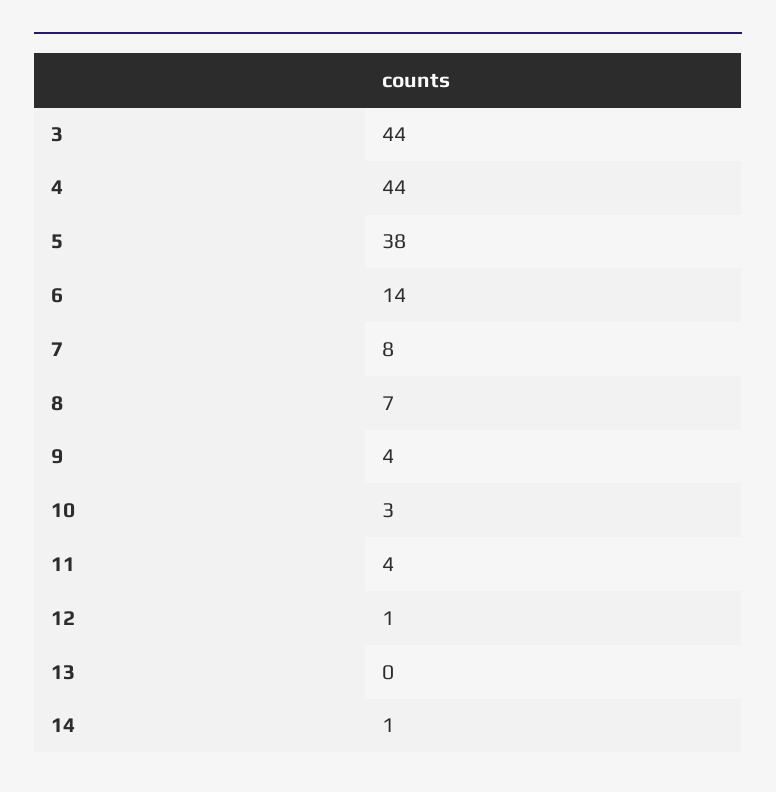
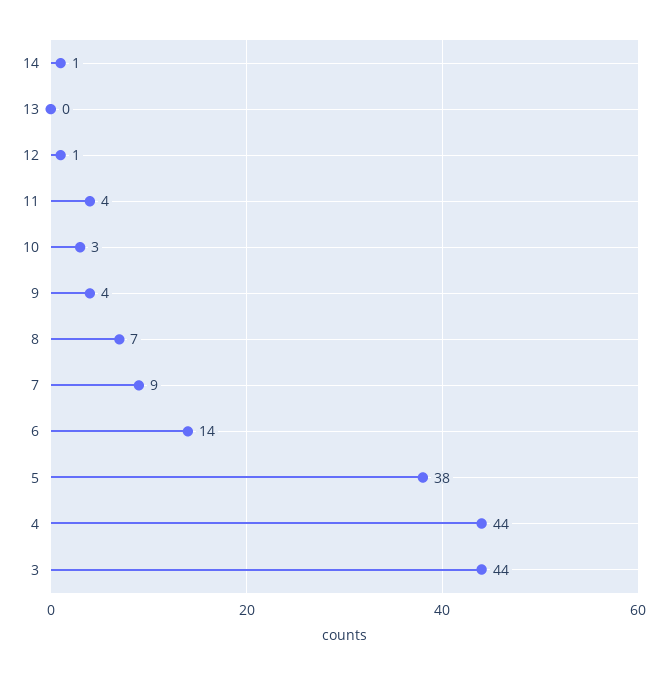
  {
    "3": 44,
    "4": 44,
    "5": 38,
    "6": 14,
-   "7": 8,
+   "7": 9,
    "8": 7,
    "9": 4,
    "10": 3,
    "11": 4,
    "12": 1,
    "13": 0,
    "14": 1
  }

